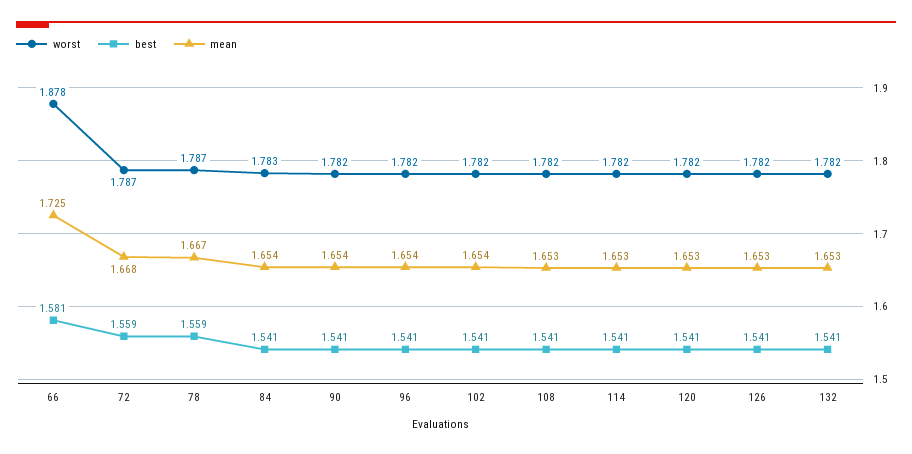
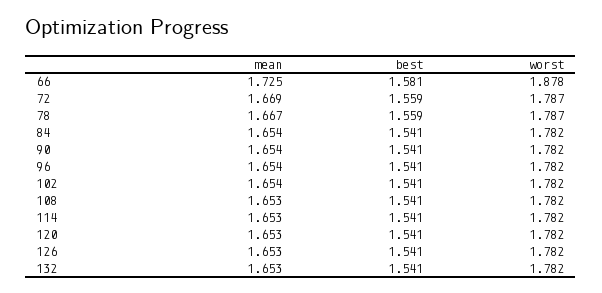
  {
    "worst": {
      "66": 1.878,
      "72": 1.787,
      "78": 1.787,
-     "84": 1.783,
+     "84": 1.782,
      "90": 1.782,
      "96": 1.782,
      "102": 1.782,
      "108": 1.782,
      "114": 1.782,
      "120": 1.782,
      "126": 1.782,
      "132": 1.782
    },
    "best": {
      "66": 1.581,
      "72": 1.559,
      "78": 1.559,
      "84": 1.541,
      "90": 1.541,
      "96": 1.541,
      "102": 1.541,
      "108": 1.541,
      "114": 1.541,
      "120": 1.541,
      "126": 1.541,
      "132": 1.541
    },
    "mean": {
      "66": 1.725,
-     "72": 1.668,
+     "72": 1.669,
      "78": 1.667,
      "84": 1.654,
      "90": 1.654,
      "96": 1.654,
      "102": 1.654,
      "108": 1.653,
      "114": 1.653,
      "120": 1.653,
      "126": 1.653,
      "132": 1.653
    }
  }

